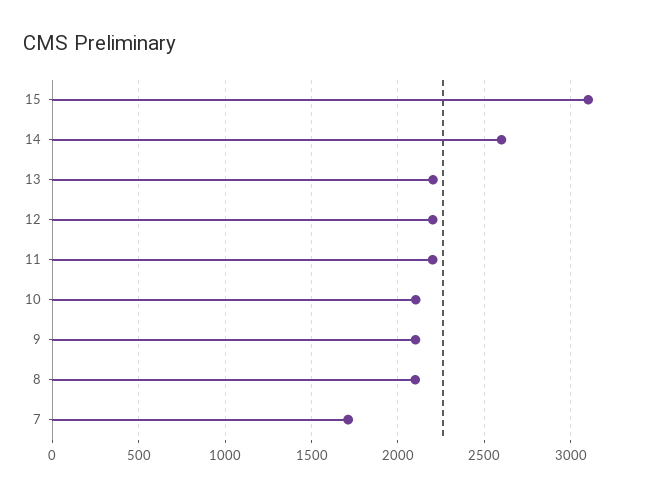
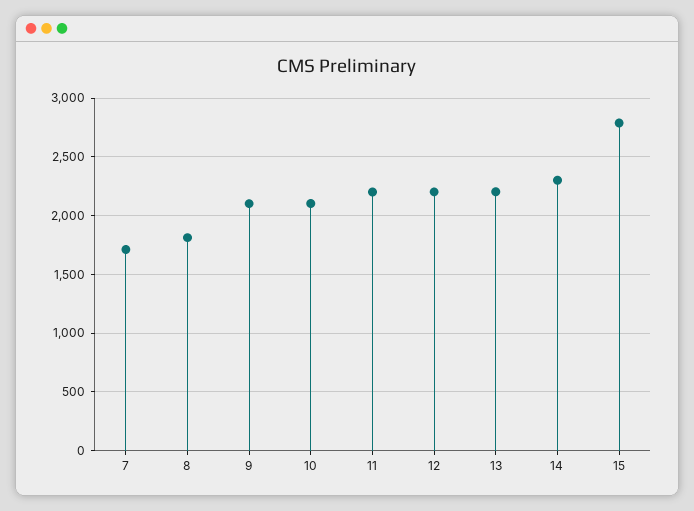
  {
-   "15": 3100,
+   "15": 2800,
-   "14": 2600,
+   "14": 2300,
    "13": 2200,
    "12": 2200,
    "11": 2200,
    "10": 2100,
    "9": 2100,
-   "8": 2100,
+   "8": 1800,
    "7": 1700
  }

